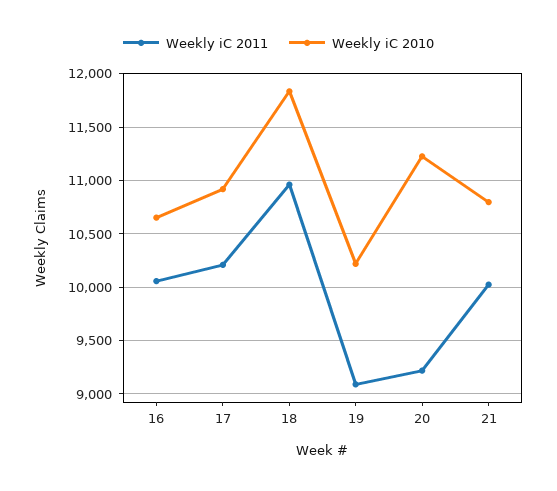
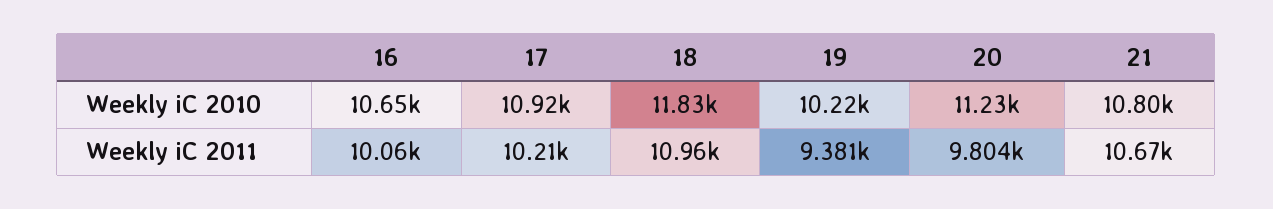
  {
    "Weekly iC 2011": {
      "16": 10060,
      "17": 10210,
      "18": 10960,
-     "19": 9100,
+     "19": 9381,
-     "20": 9200,
+     "20": 9804,
-     "21": 10000
+     "21": 10670
    },
    "Weekly iC 2010": {
      "16": 10650,
      "17": 10920,
      "18": 11830,
      "19": 10220,
      "20": 11230,
      "21": 10800
    }
  }

